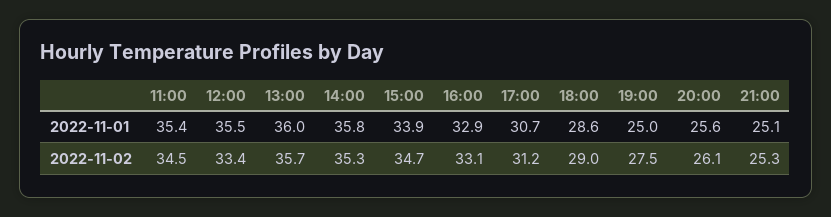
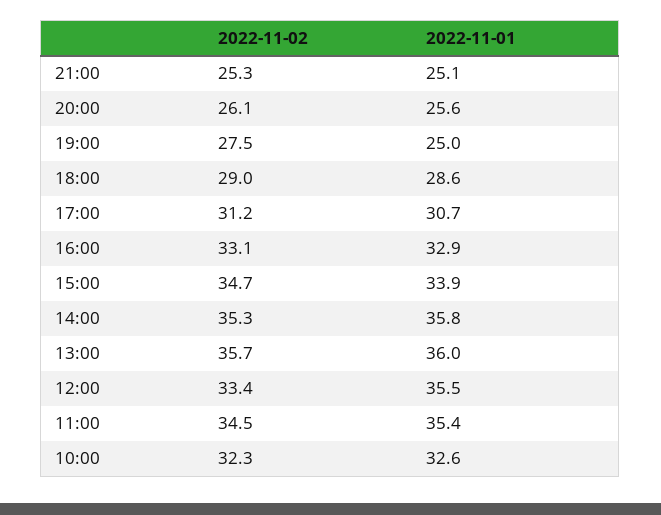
  {
    "11:00": {
      "2022-11-01": 35.4,
      "2022-11-02": 34.5
    },
    "12:00": {
      "2022-11-01": 35.5,
      "2022-11-02": 33.4
    },
    "13:00": {
      "2022-11-01": 36,
      "2022-11-02": 35.7
    },
    "14:00": {
      "2022-11-01": 35.8,
      "2022-11-02": 35.3
    },
    "15:00": {
      "2022-11-01": 33.9,
      "2022-11-02": 34.7
    },
    "16:00": {
      "2022-11-01": 32.9,
      "2022-11-02": 33.1
    },
    "17:00": {
      "2022-11-01": 30.7,
      "2022-11-02": 31.2
    },
    "18:00": {
      "2022-11-01": 28.6,
      "2022-11-02": 29
    },
    "19:00": {
      "2022-11-01": 25,
      "2022-11-02": 27.5
    },
    "20:00": {
      "2022-11-01": 25.6,
      "2022-11-02": 26.1
    },
    "21:00": {
      "2022-11-01": 25.1,
      "2022-11-02": 25.3
-   }
+   },
+   "10:00": {
+     "2022-11-02": 32.3,
+     "2022-11-01": 32.6
+   }
  }

